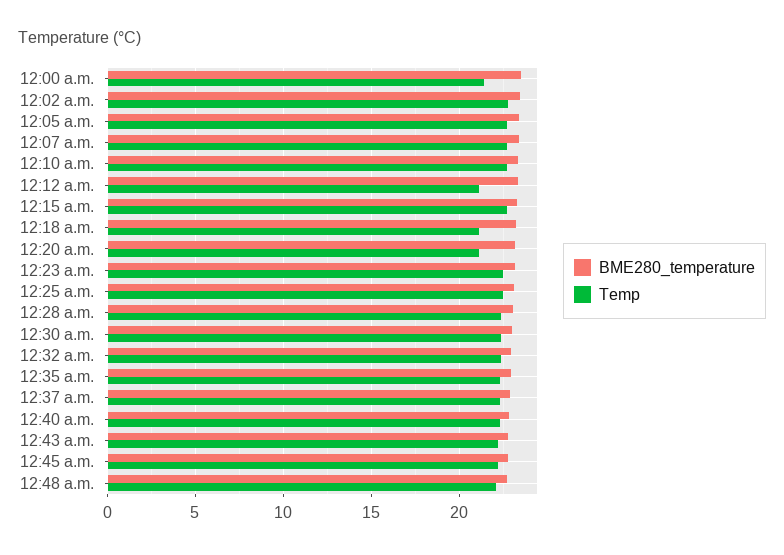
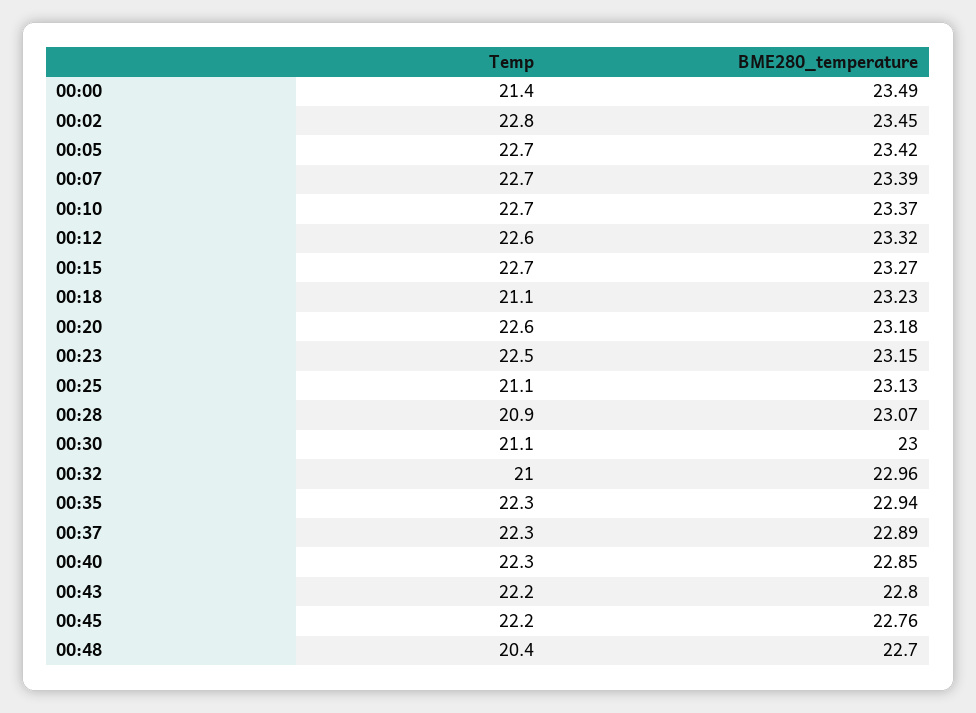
  {
    "BME280_temperature": {
      "12:00 a.m.": 23.49,
      "12:02 a.m.": 23.45,
      "12:05 a.m.": 23.42,
      "12:07 a.m.": 23.39,
      "12:10 a.m.": 23.37,
      "12:12 a.m.": 23.32,
      "12:15 a.m.": 23.27,
      "12:18 a.m.": 23.23,
      "12:20 a.m.": 23.18,
      "12:23 a.m.": 23.15,
      "12:25 a.m.": 23.13,
      "12:28 a.m.": 23.07,
      "12:30 a.m.": 23,
      "12:32 a.m.": 22.96,
      "12:35 a.m.": 22.94,
      "12:37 a.m.": 22.89,
      "12:40 a.m.": 22.85,
      "12:43 a.m.": 22.8,
      "12:45 a.m.": 22.76,
      "12:48 a.m.": 22.7
    },
    "Temp": {
      "12:00 a.m.": 21.4,
      "12:02 a.m.": 22.8,
      "12:05 a.m.": 22.7,
      "12:07 a.m.": 22.7,
      "12:10 a.m.": 22.7,
-     "12:12 a.m.": 21,
+     "12:12 a.m.": 22.6,
      "12:15 a.m.": 22.7,
      "12:18 a.m.": 21.1,
-     "12:20 a.m.": 21,
+     "12:20 a.m.": 22.6,
      "12:23 a.m.": 22.5,
-     "12:25 a.m.": 22.5,
+     "12:25 a.m.": 21.1,
-     "12:28 a.m.": 22.5,
+     "12:28 a.m.": 20.9,
-     "12:30 a.m.": 22.5,
+     "12:30 a.m.": 21.1,
-     "12:32 a.m.": 22.5,
+     "12:32 a.m.": 21,
      "12:35 a.m.": 22.3,
      "12:37 a.m.": 22.3,
      "12:40 a.m.": 22.3,
      "12:43 a.m.": 22.2,
      "12:45 a.m.": 22.2,
-     "12:48 a.m.": 22
+     "12:48 a.m.": 20.4
    }
  }

